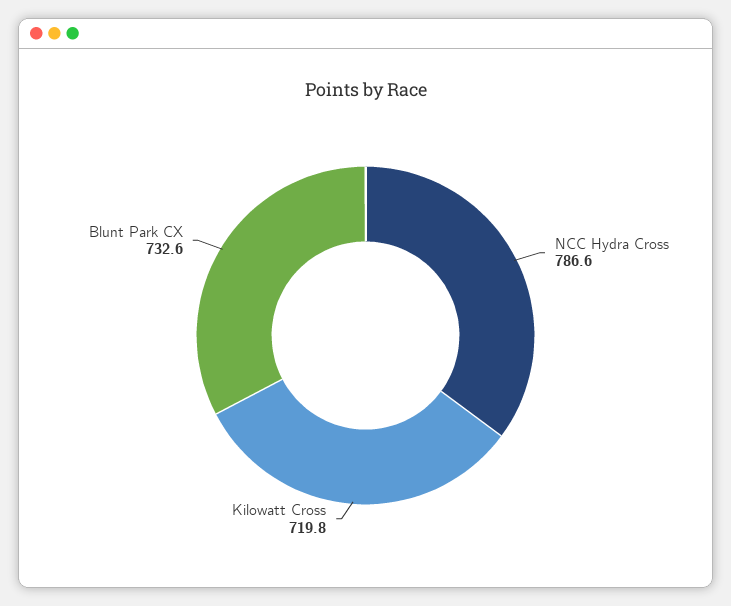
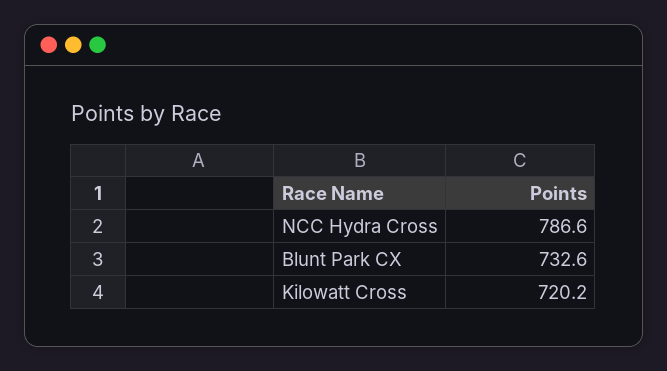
  {
    "NCC Hydra Cross": 786.6,
-   "Kilowatt Cross": 719.8,
+   "Kilowatt Cross": 720.2,
    "Blunt Park CX": 732.6
  }

